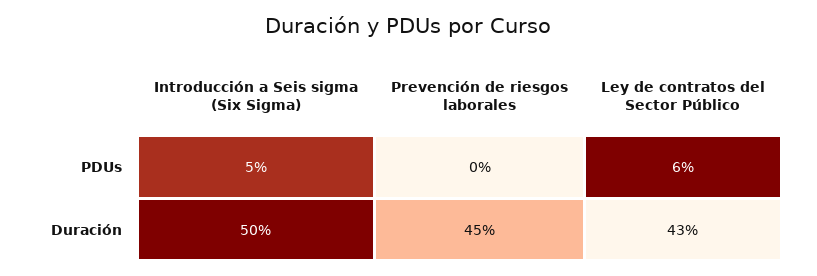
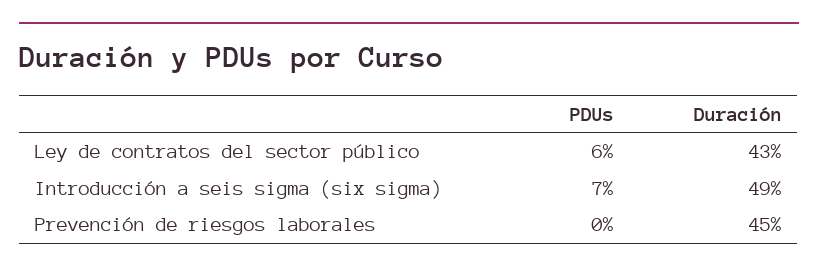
  {
    "Introducción a Seis sigma (Six Sigma)": {
-     "PDUs": 5,
+     "PDUs": 7,
-     "Duración": 50
+     "Duración": 49
    },
    "Prevención de riesgos laborales": {
      "PDUs": 0,
      "Duración": 45
    },
    "Ley de contratos del Sector Público": {
      "PDUs": 6,
      "Duración": 43
    }
  }

